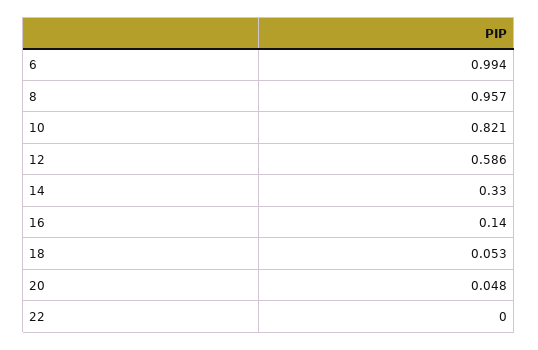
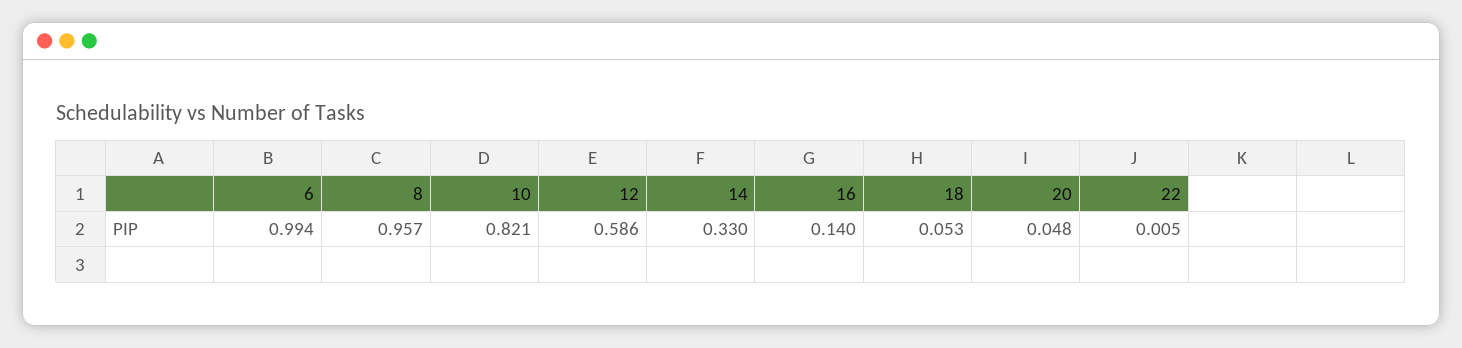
  {
    "6": 0.994,
    "8": 0.957,
    "10": 0.821,
    "12": 0.586,
    "14": 0.33,
    "16": 0.14,
    "18": 0.053,
    "20": 0.048,
-   "22": 0
+   "22": 0.005
  }

